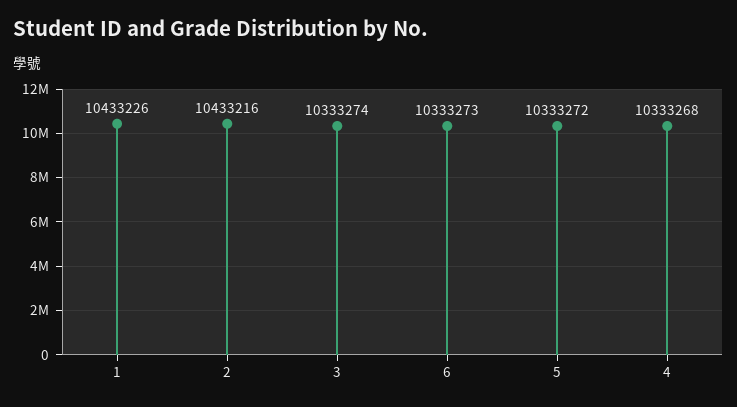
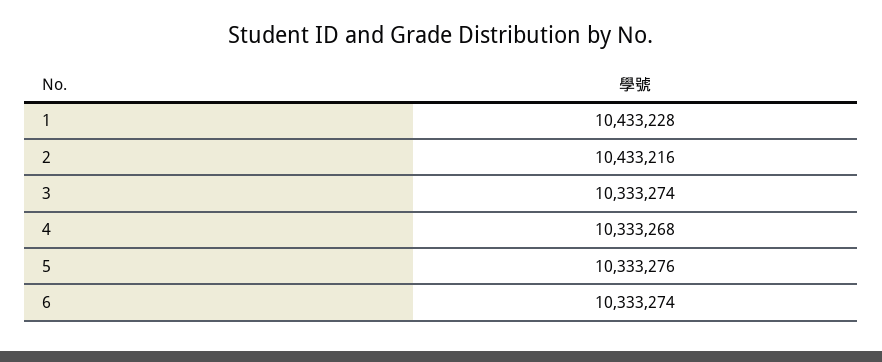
  {
-   "1": 10433226,
+   "1": 10433228,
    "2": 10433216,
    "3": 10333274,
-   "6": 10333273,
+   "6": 10333274,
-   "5": 10333272,
+   "5": 10333276,
    "4": 10333268
  }

